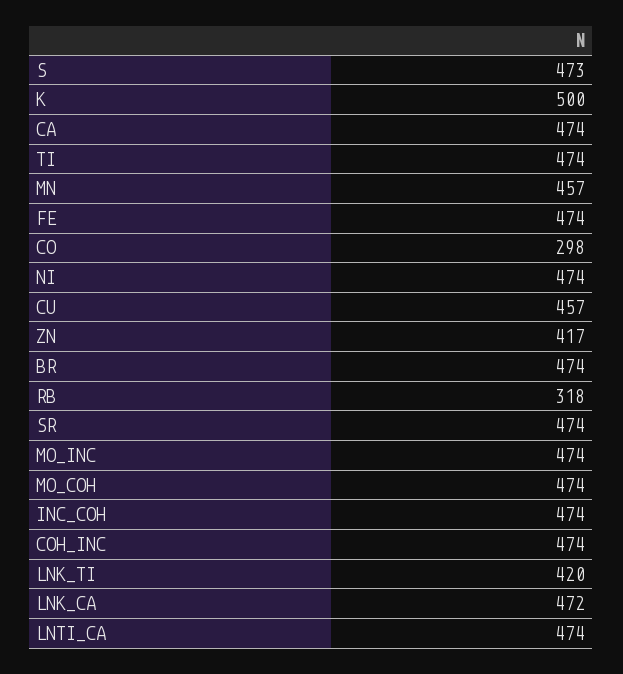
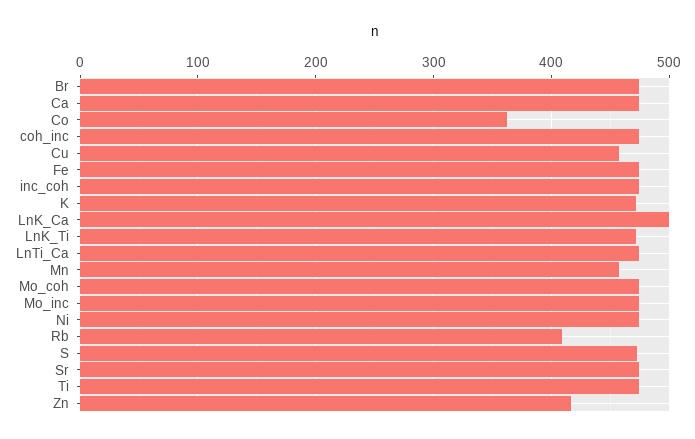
  {
    "S": 473,
-   "K": 500,
+   "K": 470,
    "CA": 474,
    "TI": 474,
    "MN": 457,
    "FE": 474,
-   "CO": 298,
+   "CO": 360,
    "NI": 474,
    "CU": 457,
    "ZN": 417,
    "BR": 474,
-   "RB": 318,
+   "RB": 410,
    "SR": 474,
    "MO_INC": 474,
    "MO_COH": 474,
    "INC_COH": 474,
    "COH_INC": 474,
-   "LNK_TI": 420,
+   "LNK_TI": 470,
-   "LNK_CA": 472,
+   "LNK_CA": 500,
    "LNTI_CA": 474
  }

